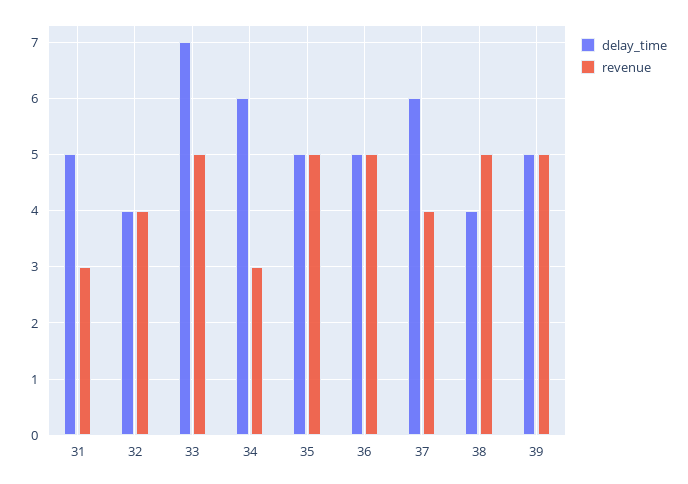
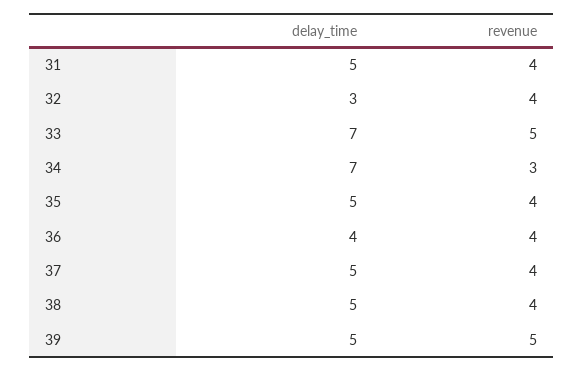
  {
    "delay_time": {
      "31": 5,
-     "32": 4,
+     "32": 3,
      "33": 7,
-     "34": 6,
+     "34": 7,
      "35": 5,
-     "36": 5,
+     "36": 4,
-     "37": 6,
+     "37": 5,
-     "38": 4,
+     "38": 5,
      "39": 5
    },
    "revenue": {
-     "31": 3,
+     "31": 4,
      "32": 4,
      "33": 5,
      "34": 3,
-     "35": 5,
+     "35": 4,
-     "36": 5,
+     "36": 4,
      "37": 4,
-     "38": 5,
+     "38": 4,
      "39": 5
    }
  }

